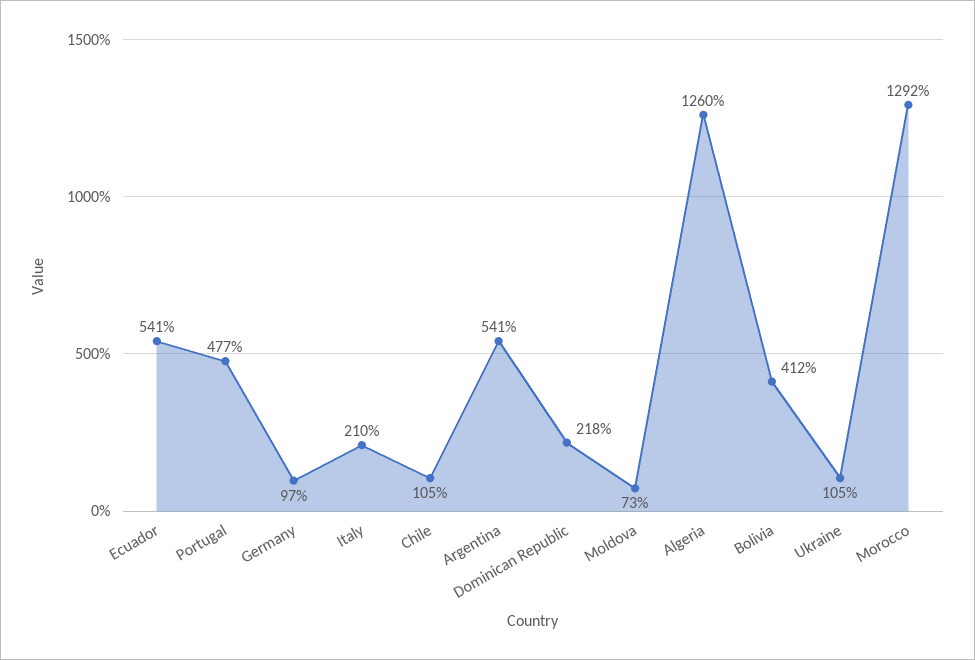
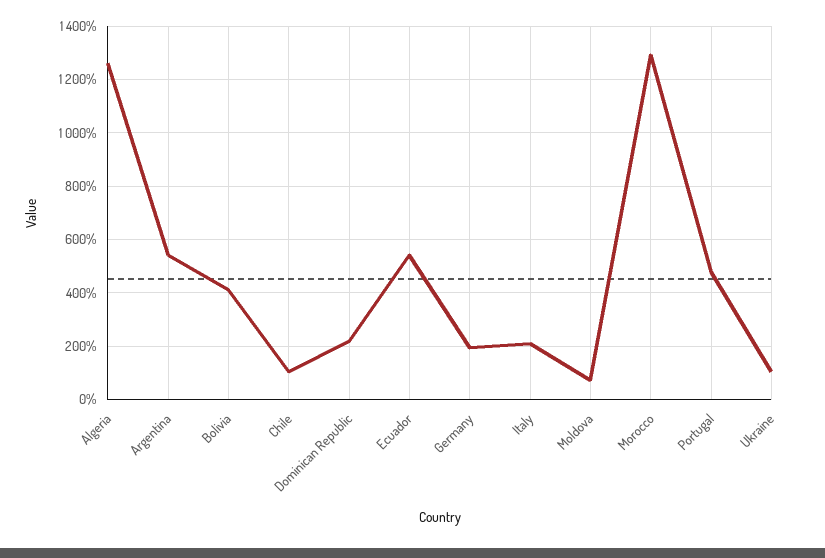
  {
    "Ecuador": 541,
    "Portugal": 477,
-   "Germany": 97,
+   "Germany": 200,
    "Italy": 210,
    "Chile": 105,
    "Argentina": 541,
    "Dominican Republic": 218,
    "Moldova": 73,
    "Algeria": 1260,
    "Bolivia": 412,
    "Ukraine": 105,
    "Morocco": 1292
  }

